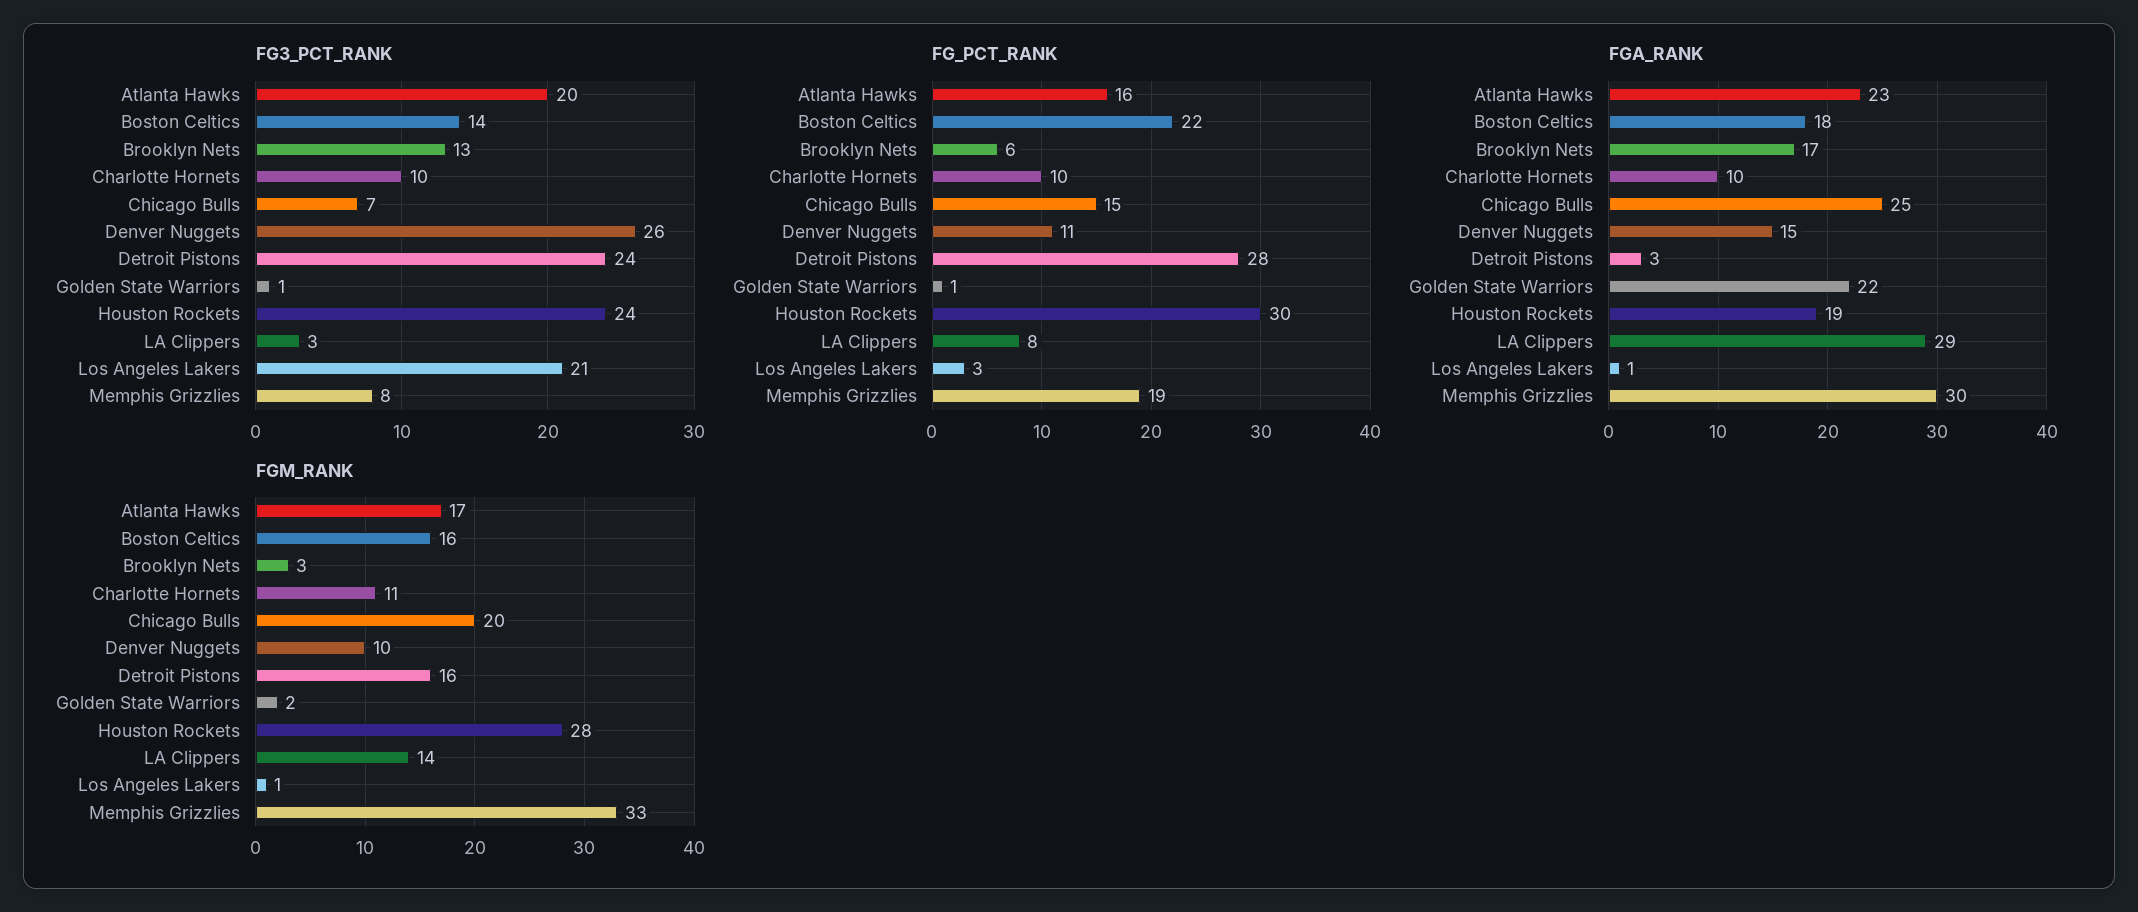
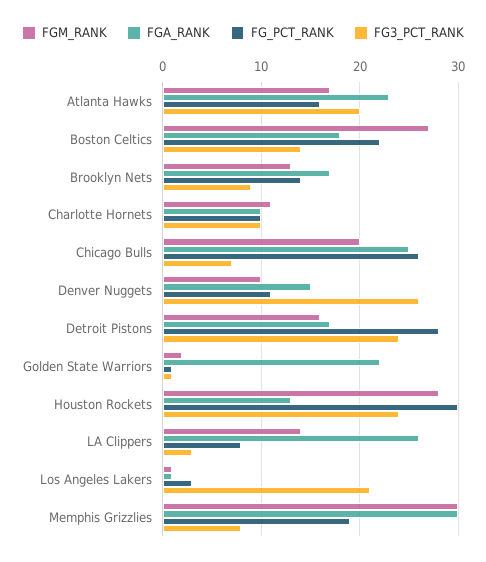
  {
    "FG3_PCT_RANK": {
      "Atlanta Hawks": 20,
      "Boston Celtics": 14,
-     "Brooklyn Nets": 13,
+     "Brooklyn Nets": 9,
      "Charlotte Hornets": 10,
      "Chicago Bulls": 7,
      "Denver Nuggets": 26,
      "Detroit Pistons": 24,
      "Golden State Warriors": 1,
      "Houston Rockets": 24,
      "LA Clippers": 3,
      "Los Angeles Lakers": 21,
      "Memphis Grizzlies": 8
    },
    "FG_PCT_RANK": {
      "Atlanta Hawks": 16,
      "Boston Celtics": 22,
-     "Brooklyn Nets": 6,
+     "Brooklyn Nets": 14,
      "Charlotte Hornets": 10,
-     "Chicago Bulls": 15,
+     "Chicago Bulls": 26,
      "Denver Nuggets": 11,
      "Detroit Pistons": 28,
      "Golden State Warriors": 1,
      "Houston Rockets": 30,
      "LA Clippers": 8,
      "Los Angeles Lakers": 3,
      "Memphis Grizzlies": 19
    },
    "FGA_RANK": {
      "Atlanta Hawks": 23,
      "Boston Celtics": 18,
      "Brooklyn Nets": 17,
      "Charlotte Hornets": 10,
      "Chicago Bulls": 25,
      "Denver Nuggets": 15,
-     "Detroit Pistons": 3,
+     "Detroit Pistons": 17,
      "Golden State Warriors": 22,
-     "Houston Rockets": 19,
+     "Houston Rockets": 13,
-     "LA Clippers": 29,
+     "LA Clippers": 26,
      "Los Angeles Lakers": 1,
      "Memphis Grizzlies": 30
    },
    "FGM_RANK": {
      "Atlanta Hawks": 17,
-     "Boston Celtics": 16,
+     "Boston Celtics": 27,
-     "Brooklyn Nets": 3,
+     "Brooklyn Nets": 13,
      "Charlotte Hornets": 11,
      "Chicago Bulls": 20,
      "Denver Nuggets": 10,
      "Detroit Pistons": 16,
      "Golden State Warriors": 2,
      "Houston Rockets": 28,
      "LA Clippers": 14,
      "Los Angeles Lakers": 1,
-     "Memphis Grizzlies": 33
+     "Memphis Grizzlies": 30
    }
  }

